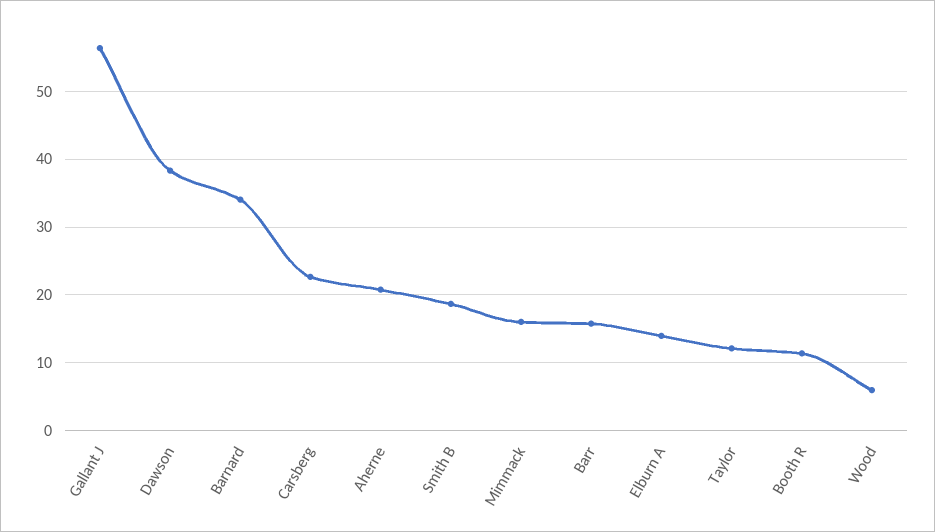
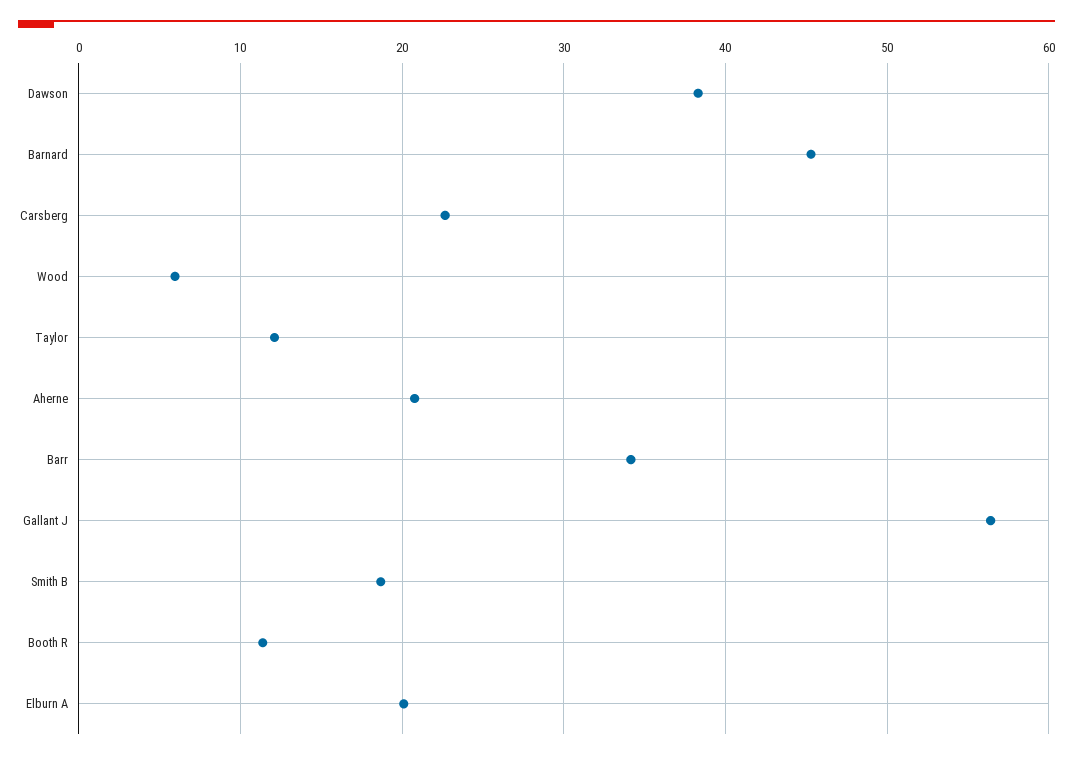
  {
    "Gallant J": 56,
    "Dawson": 38,
-   "Barnard": 34,
+   "Barnard": 45,
    "Carsberg": 23,
    "Aherne": 21,
    "Smith B": 19,
-   "Mimmack": 16,
-   "Barr": 16,
+   "Barr": 34,
-   "Elburn A": 14,
+   "Elburn A": 20,
    "Taylor": 12,
    "Booth R": 11,
    "Wood": 6
  }

